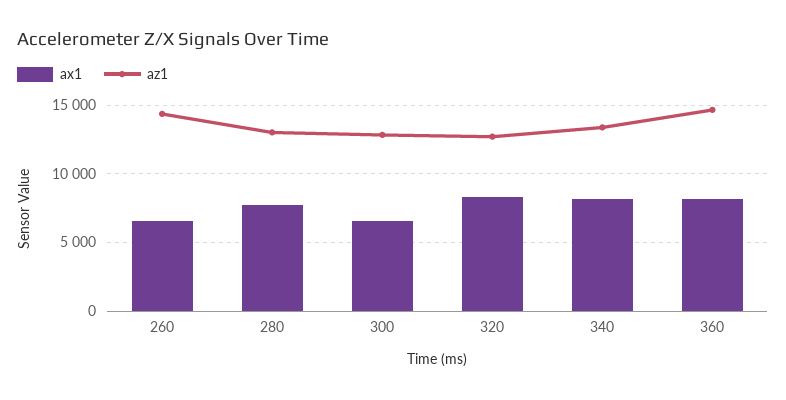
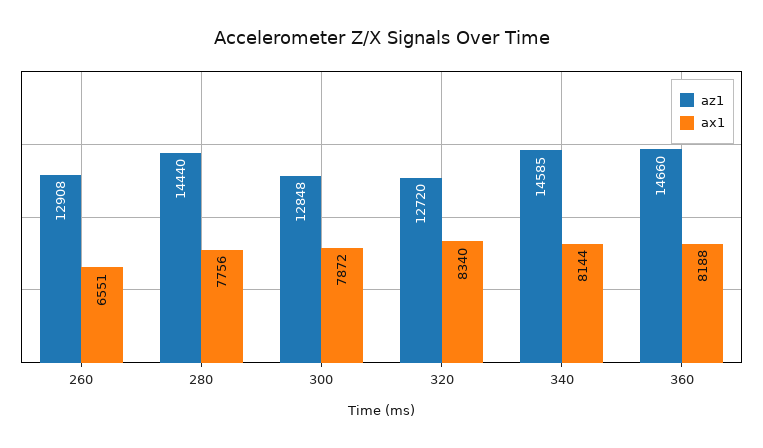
  {
    "ax1": {
      "260": 6551,
      "280": 7756,
-     "300": 6500,
+     "300": 7872,
      "320": 8340,
      "340": 8144,
      "360": 8188
    },
    "az1": {
-     "260": 14500,
+     "260": 12908,
-     "280": 13000,
+     "280": 14440,
      "300": 12848,
      "320": 12720,
-     "340": 13500,
+     "340": 14585,
      "360": 14660
    }
  }

